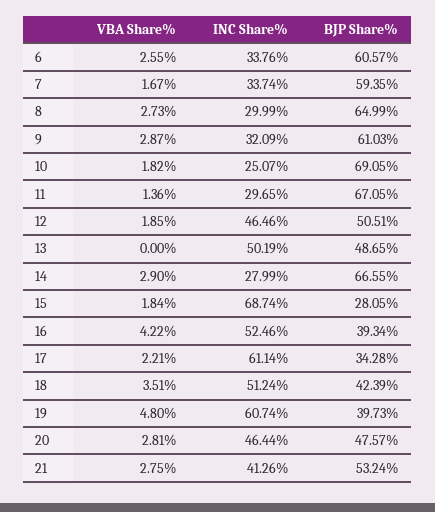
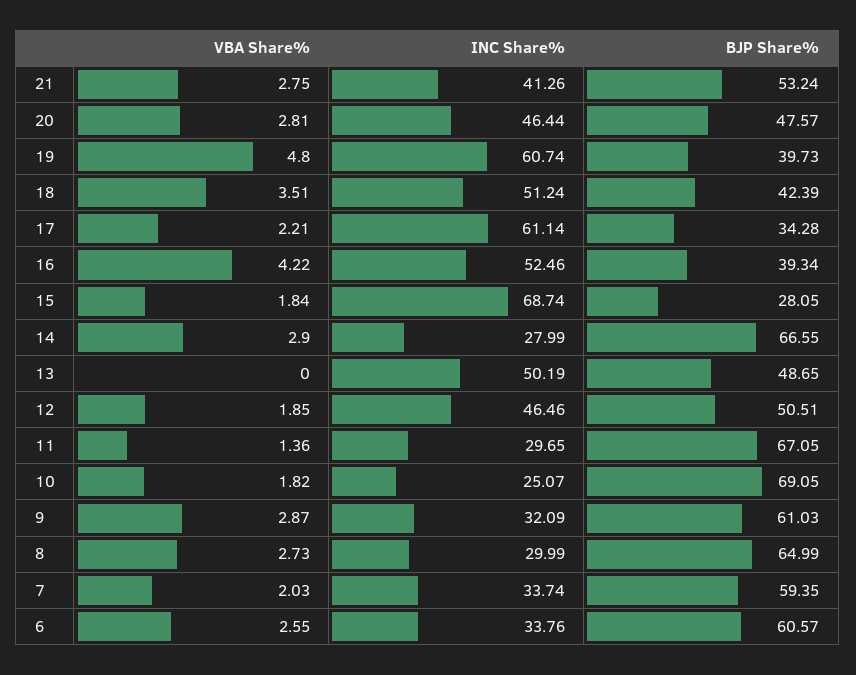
  {
    "VBA Share%": {
      "6": 2.55,
-     "7": 1.67,
+     "7": 2.03,
      "8": 2.73,
      "9": 2.87,
      "10": 1.82,
      "11": 1.36,
      "12": 1.85,
      "13": 0,
      "14": 2.9,
      "15": 1.84,
      "16": 4.22,
      "17": 2.21,
      "18": 3.51,
      "19": 4.8,
      "20": 2.81,
      "21": 2.75
    },
    "INC Share%": {
      "6": 33.76,
      "7": 33.74,
      "8": 29.99,
      "9": 32.09,
      "10": 25.07,
      "11": 29.65,
      "12": 46.46,
      "13": 50.19,
      "14": 27.99,
      "15": 68.74,
      "16": 52.46,
      "17": 61.14,
      "18": 51.24,
      "19": 60.74,
      "20": 46.44,
      "21": 41.26
    },
    "BJP Share%": {
      "6": 60.57,
      "7": 59.35,
      "8": 64.99,
      "9": 61.03,
      "10": 69.05,
      "11": 67.05,
      "12": 50.51,
      "13": 48.65,
      "14": 66.55,
      "15": 28.05,
      "16": 39.34,
      "17": 34.28,
      "18": 42.39,
      "19": 39.73,
      "20": 47.57,
      "21": 53.24
    }
  }

